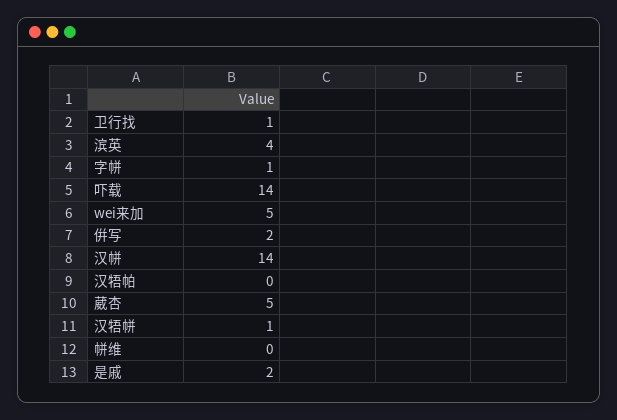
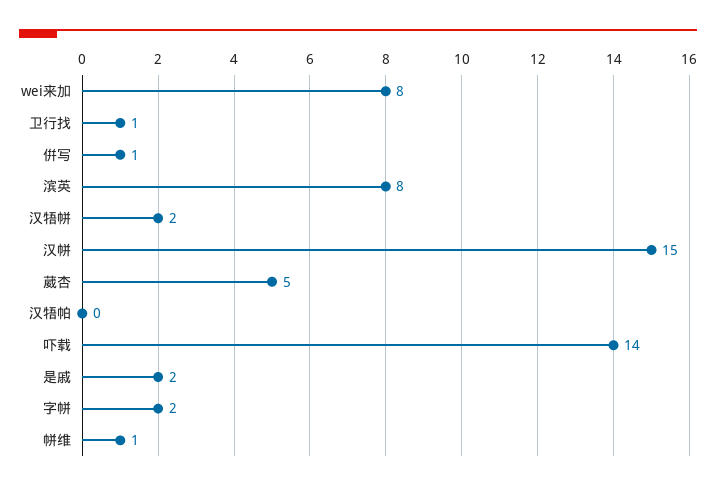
  {
    "卫行找": 1,
-   "滨英": 4,
+   "滨英": 8,
-   "字帡": 1,
+   "字帡": 2,
    "吓载": 14,
-   "wei来加": 5,
+   "wei来加": 8,
-   "倂写": 2,
+   "倂写": 1,
-   "汉帡": 14,
+   "汉帡": 15,
    "汉牾帕": 0,
    "葳杏": 5,
-   "汉牾帡": 1,
+   "汉牾帡": 2,
-   "帡维": 0,
+   "帡维": 1,
    "是戚": 2
  }

